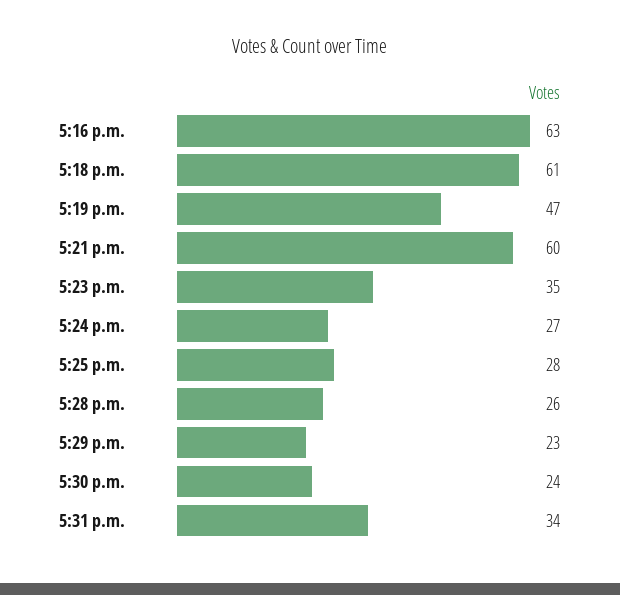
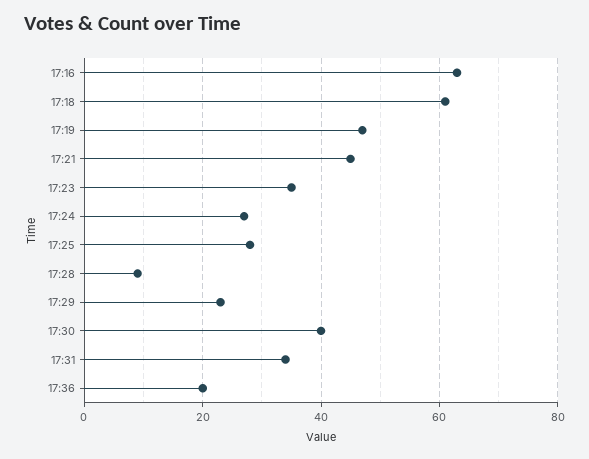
  {
    "5:16 p.m.": 63,
    "5:18 p.m.": 61,
    "5:19 p.m.": 47,
-   "5:21 p.m.": 60,
+   "5:21 p.m.": 45,
    "5:23 p.m.": 35,
    "5:24 p.m.": 27,
    "5:25 p.m.": 28,
-   "5:28 p.m.": 26,
+   "5:28 p.m.": 10,
    "5:29 p.m.": 23,
-   "5:30 p.m.": 24,
+   "5:30 p.m.": 40,
-   "5:31 p.m.": 34
+   "5:31 p.m.": 34,
+   "17:36": 20
  }

